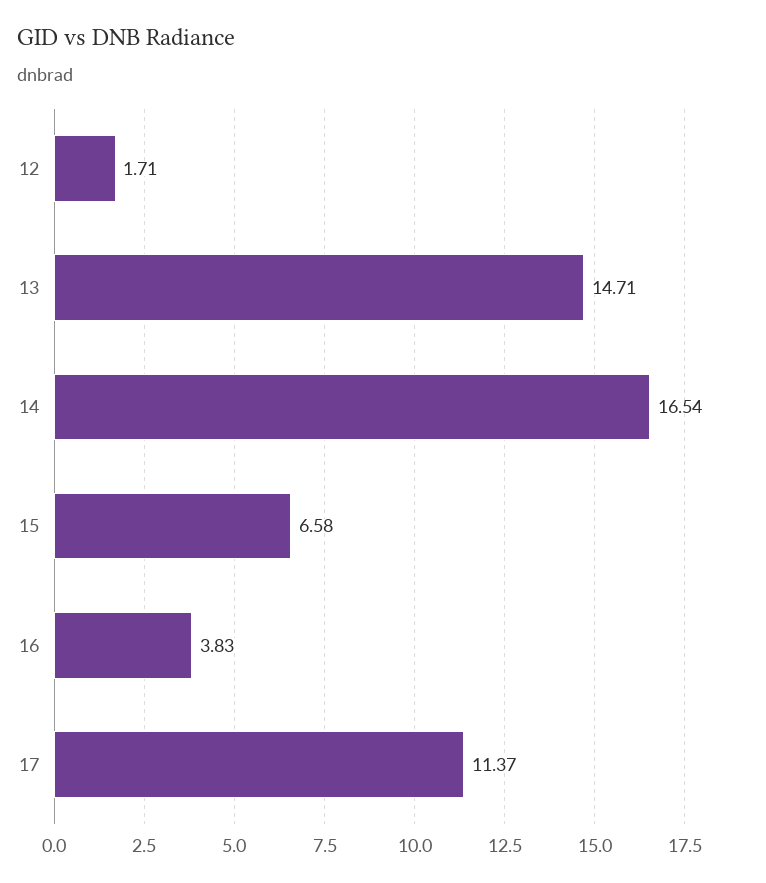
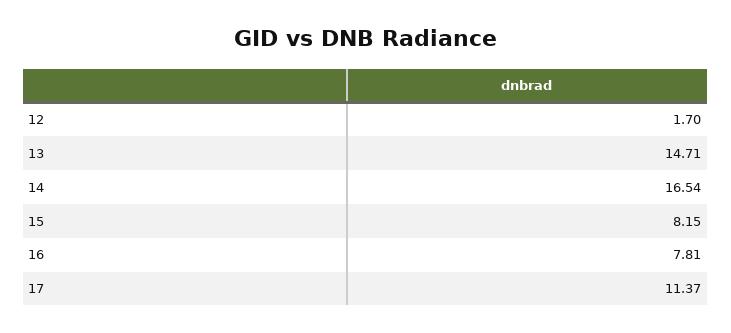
  {
-   "12": 1.71,
+   "12": 1.7,
    "13": 14.71,
    "14": 16.54,
-   "15": 6.58,
+   "15": 8.15,
-   "16": 3.83,
+   "16": 7.81,
    "17": 11.37
  }

